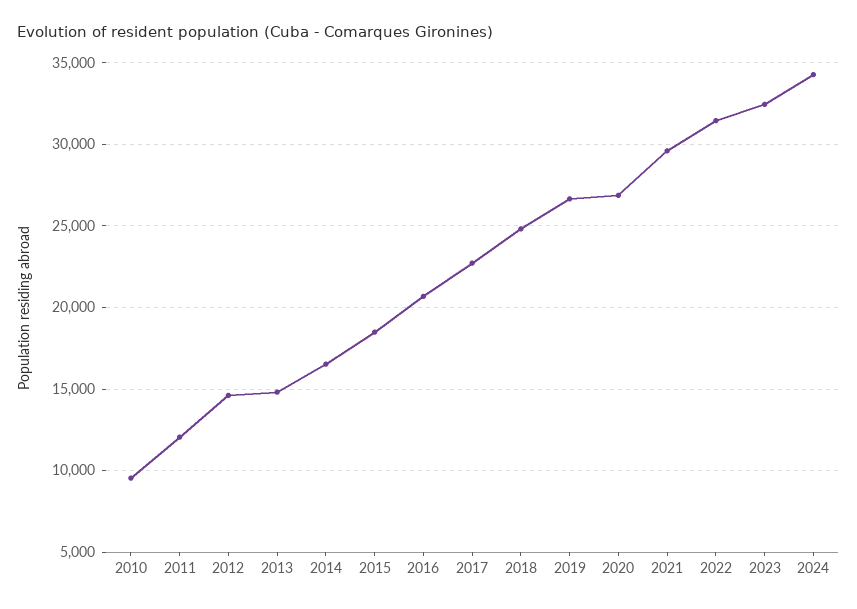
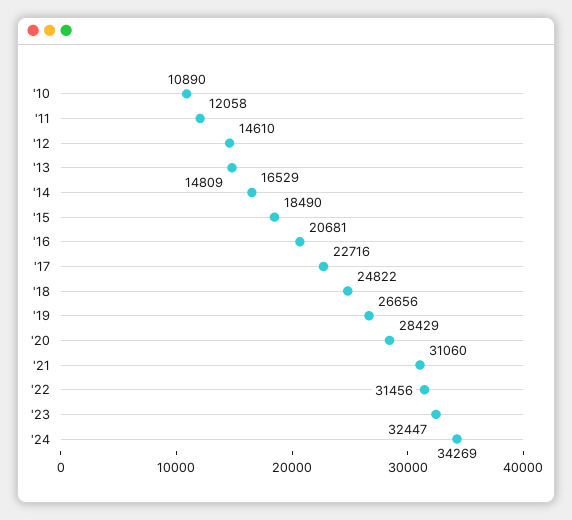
  {
-   "2010": 9500,
+   "2010": 10890,
    "2011": 12058,
    "2012": 14610,
    "2013": 14809,
    "2014": 16529,
    "2015": 18490,
    "2016": 20681,
    "2017": 22716,
    "2018": 24822,
    "2019": 26656,
-   "2020": 27000,
+   "2020": 28429,
-   "2021": 29500,
+   "2021": 31060,
    "2022": 31456,
    "2023": 32447,
    "2024": 34269
  }

